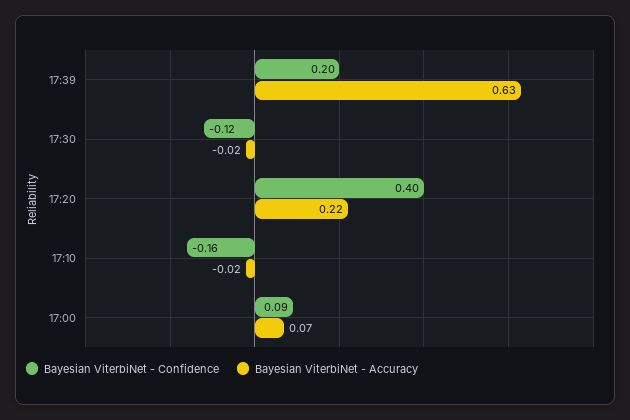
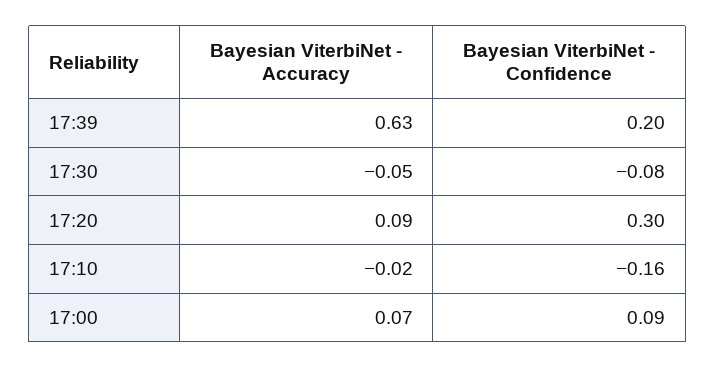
  {
    "Bayesian ViterbiNet - Confidence": {
      "17:39": 0.2,
-     "17:30": -0.12,
+     "17:30": -0.08,
-     "17:20": 0.4,
+     "17:20": 0.3,
      "17:10": -0.16,
      "17:00": 0.09
    },
    "Bayesian ViterbiNet - Accuracy": {
      "17:39": 0.63,
-     "17:30": -0.02,
+     "17:30": -0.05,
-     "17:20": 0.22,
+     "17:20": 0.09,
      "17:10": -0.02,
      "17:00": 0.07
    }
  }

